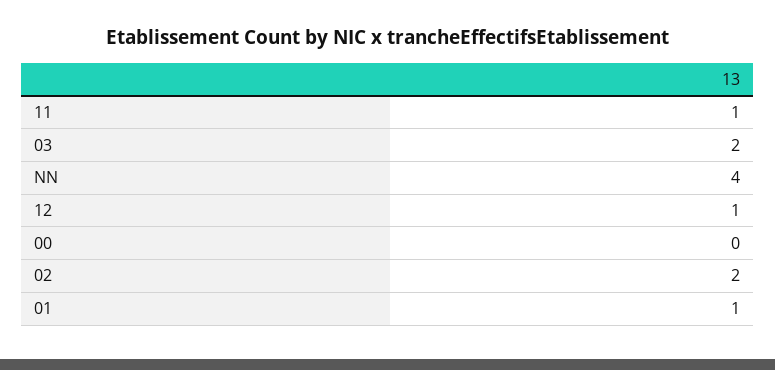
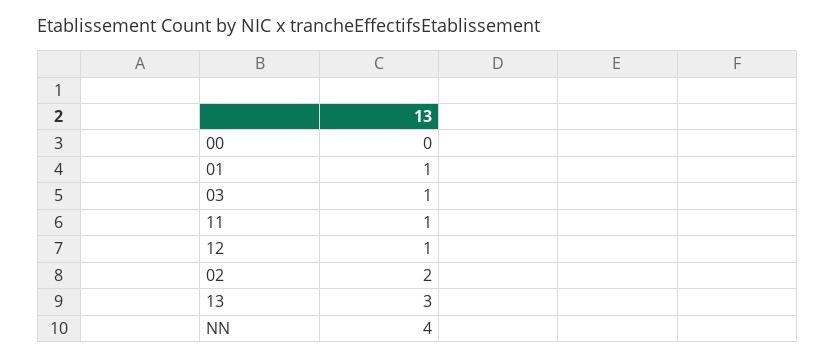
  {
    "11": 1,
-   "03": 2,
+   "03": 1,
    "NN": 4,
    "12": 1,
    "00": 0,
    "02": 2,
-   "01": 1
+   "01": 1,
+   "13": 3
  }

